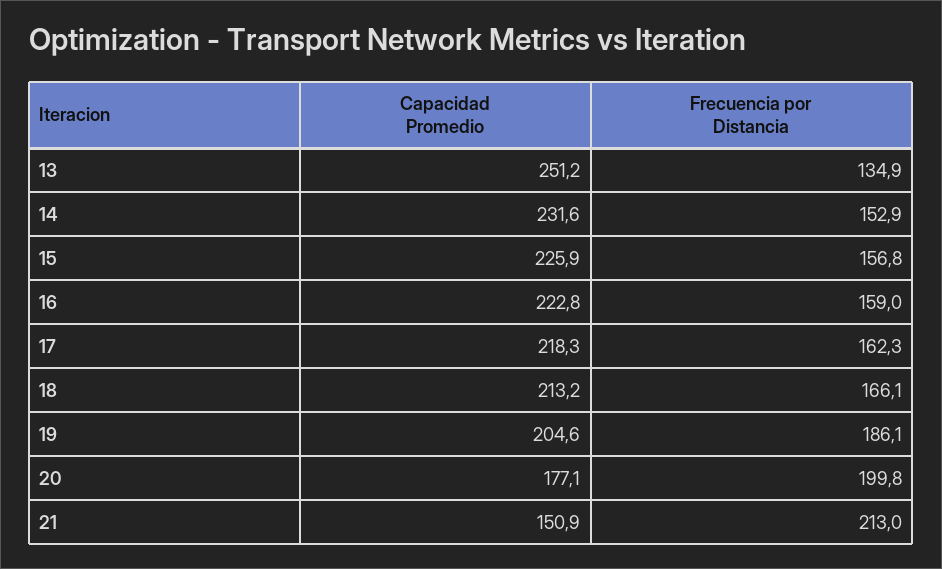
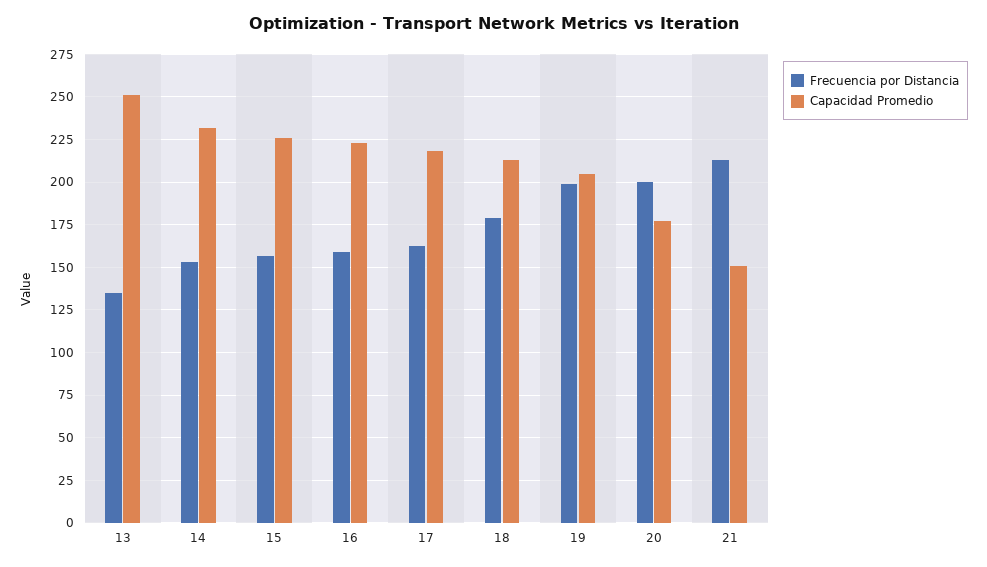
  {
    "Capacidad Promedio": {
      "13": 251.2,
      "14": 231.6,
      "15": 225.9,
      "16": 222.8,
      "17": 218.3,
      "18": 213.2,
      "19": 204.6,
      "20": 177.1,
      "21": 150.9
    },
    "Frecuencia por Distancia": {
      "13": 134.9,
      "14": 152.9,
      "15": 156.8,
      "16": 159,
      "17": 162.3,
-     "18": 166.1,
+     "18": 180,
-     "19": 186.1,
+     "19": 200,
      "20": 199.8,
      "21": 213
    }
  }

